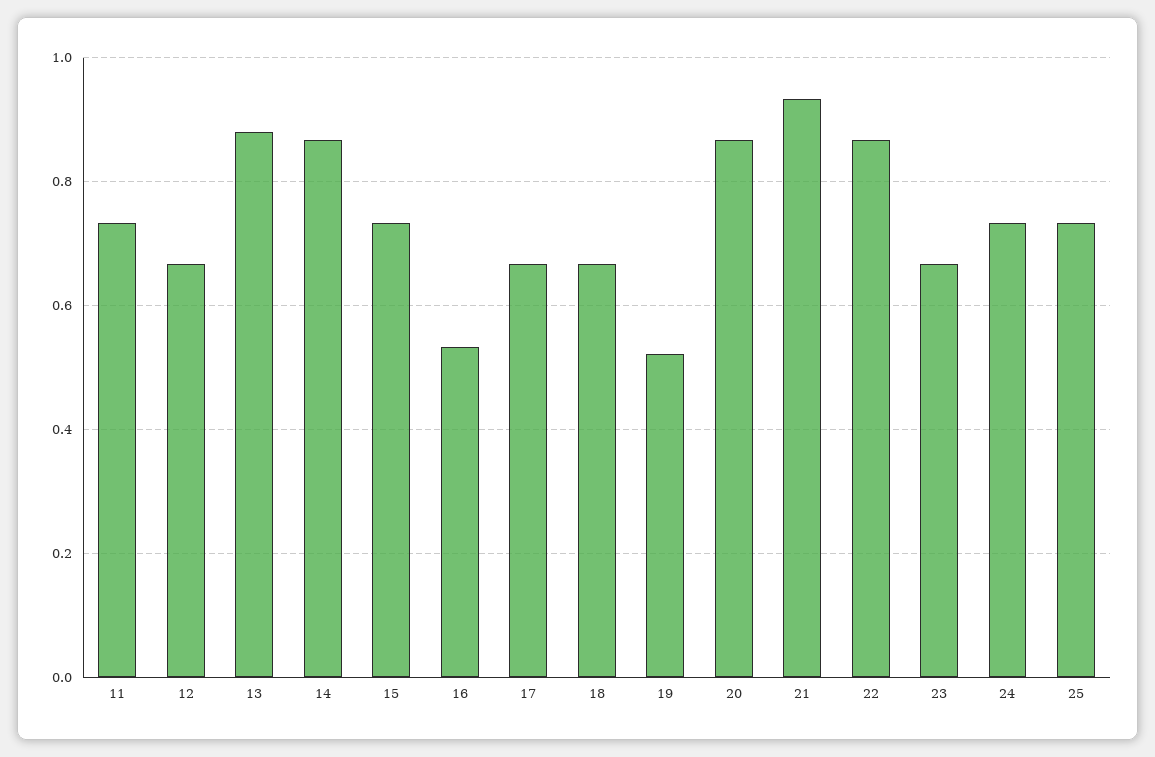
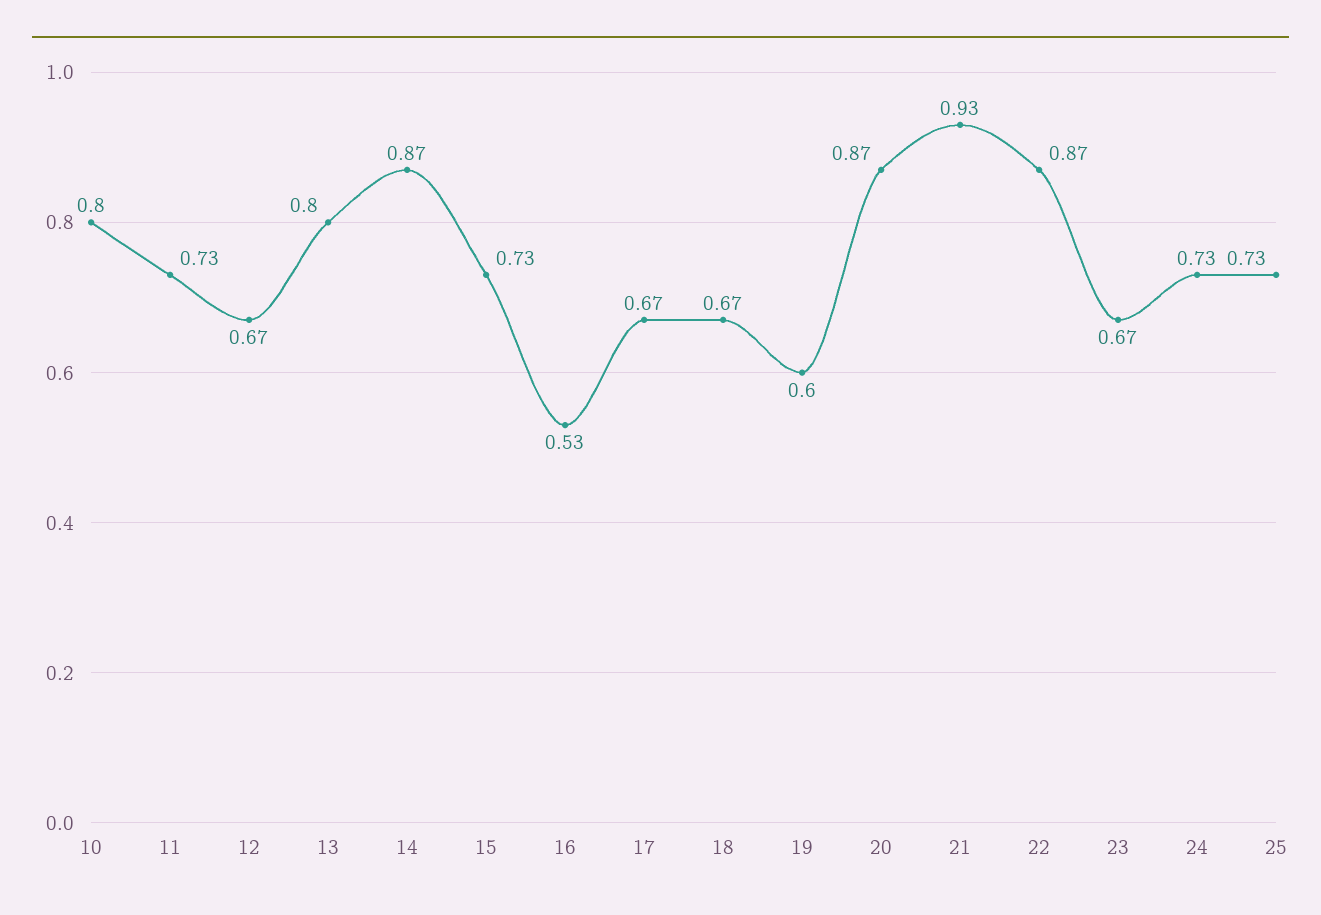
  {
    "11": 0.73,
    "12": 0.67,
-   "13": 0.88,
+   "13": 0.8,
    "14": 0.87,
    "15": 0.73,
    "16": 0.53,
    "17": 0.67,
    "18": 0.67,
-   "19": 0.52,
+   "19": 0.6,
    "20": 0.87,
    "21": 0.93,
    "22": 0.87,
    "23": 0.67,
    "24": 0.73,
-   "25": 0.73
+   "25": 0.73,
+   "10": 0.8
  }

